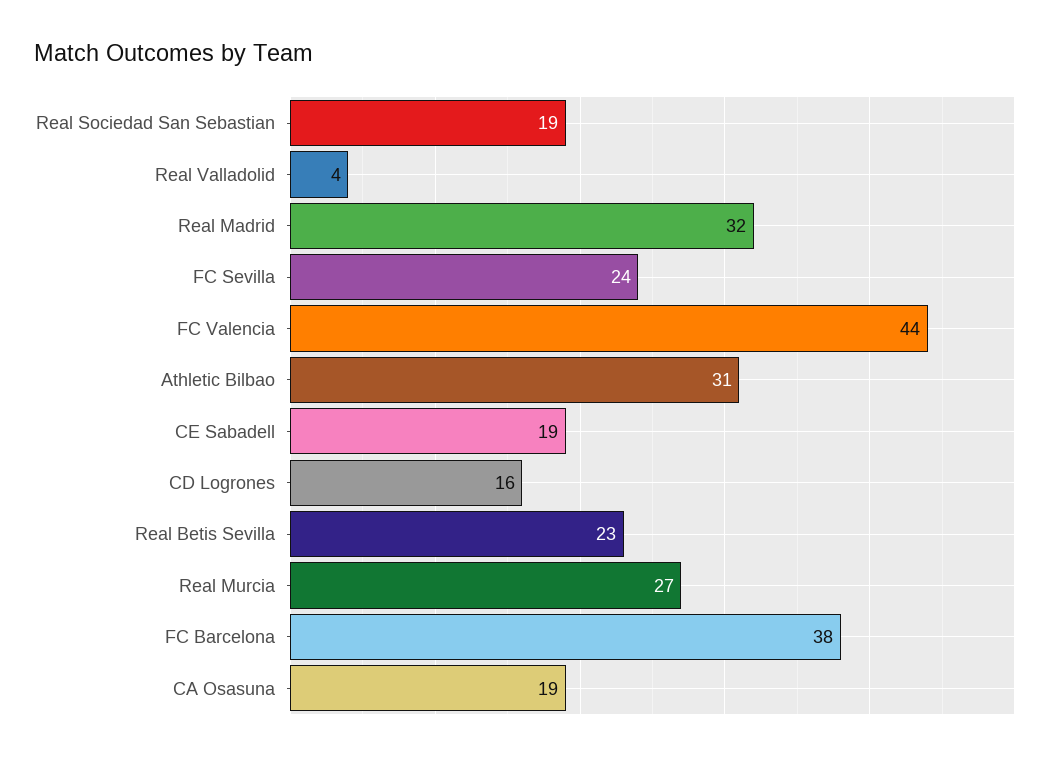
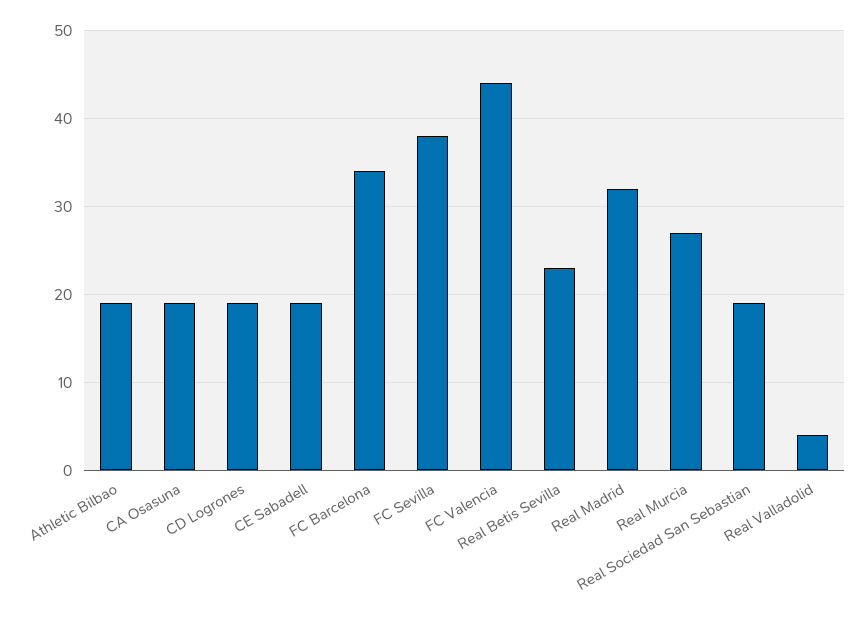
  {
    "Real Sociedad San Sebastian": 19,
    "Real Valladolid": 4,
    "Real Madrid": 32,
-   "FC Sevilla": 24,
+   "FC Sevilla": 38,
    "FC Valencia": 44,
-   "Athletic Bilbao": 31,
+   "Athletic Bilbao": 19,
    "CE Sabadell": 19,
-   "CD Logrones": 16,
+   "CD Logrones": 19,
    "Real Betis Sevilla": 23,
    "Real Murcia": 27,
-   "FC Barcelona": 38,
+   "FC Barcelona": 34,
    "CA Osasuna": 19
  }

